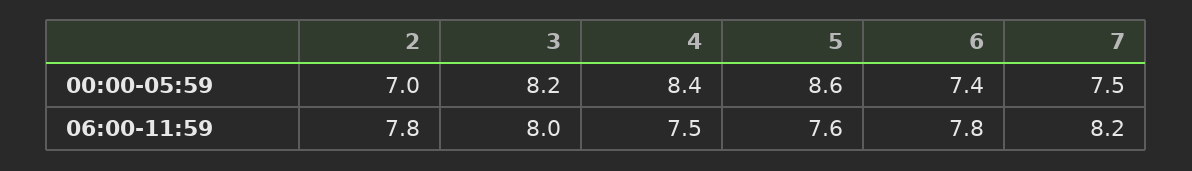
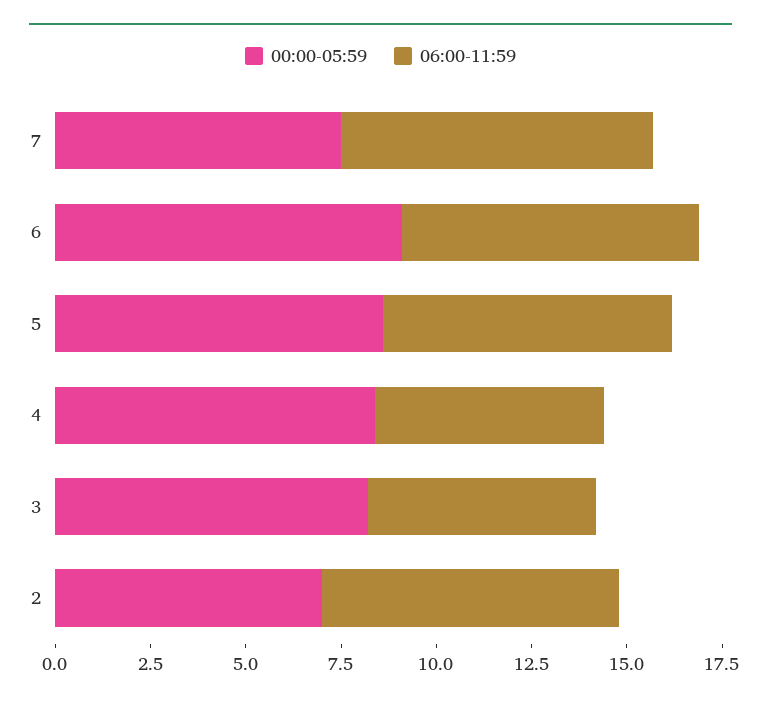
  {
    "00:00-05:59": {
      "2": 7,
      "3": 8.2,
      "4": 8.4,
      "5": 8.6,
-     "6": 7.4,
+     "6": 9,
      "7": 7.5
    },
    "06:00-11:59": {
      "2": 7.8,
-     "3": 8,
+     "3": 6,
-     "4": 7.5,
+     "4": 6,
      "5": 7.6,
      "6": 7.8,
      "7": 8.2
    }
  }

